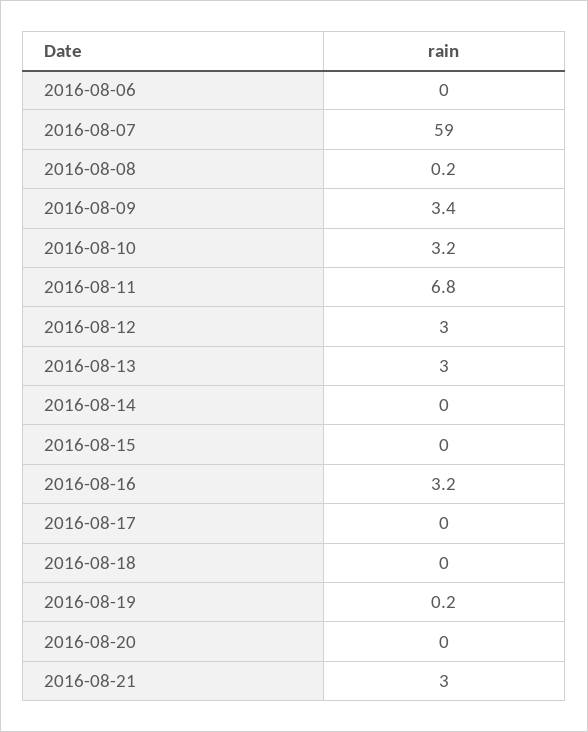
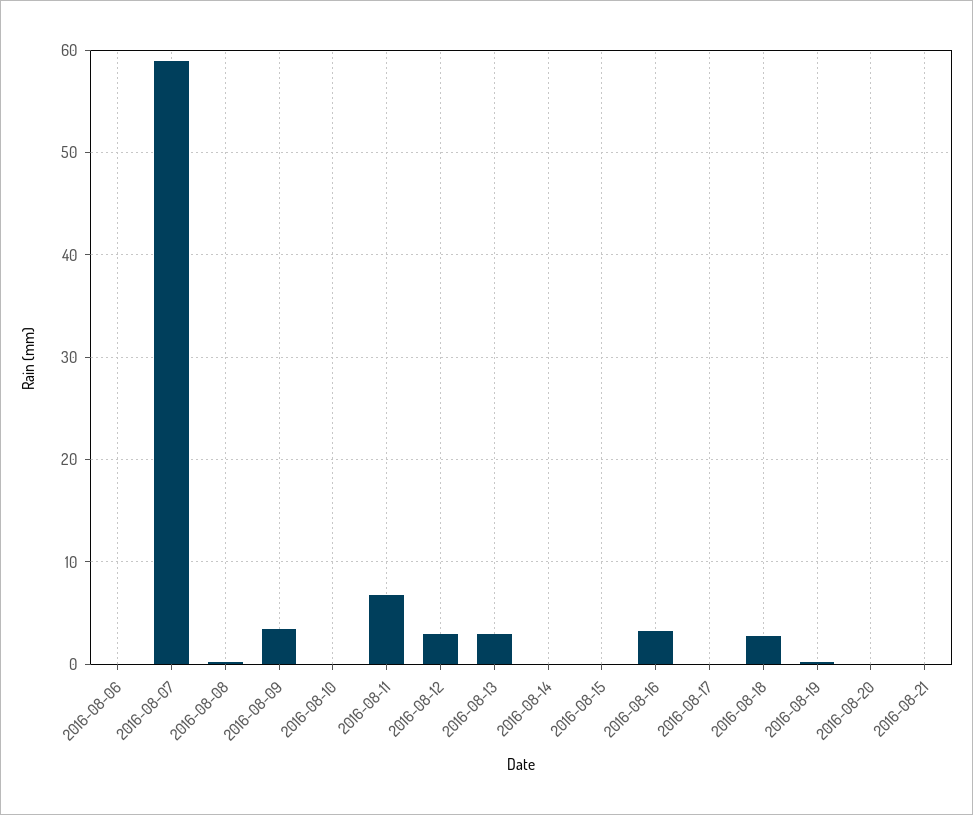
  {
    "2016-08-06": 0,
    "2016-08-07": 59,
    "2016-08-08": 0.2,
    "2016-08-09": 3.4,
-   "2016-08-10": 3.2,
+   "2016-08-10": 0,
    "2016-08-11": 6.8,
    "2016-08-12": 3,
    "2016-08-13": 3,
    "2016-08-14": 0,
    "2016-08-15": 0,
    "2016-08-16": 3.2,
    "2016-08-17": 0,
-   "2016-08-18": 0,
+   "2016-08-18": 3,
    "2016-08-19": 0.2,
    "2016-08-20": 0,
-   "2016-08-21": 3
+   "2016-08-21": 0
  }

